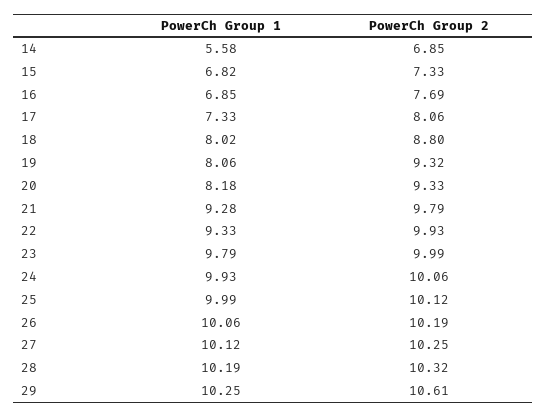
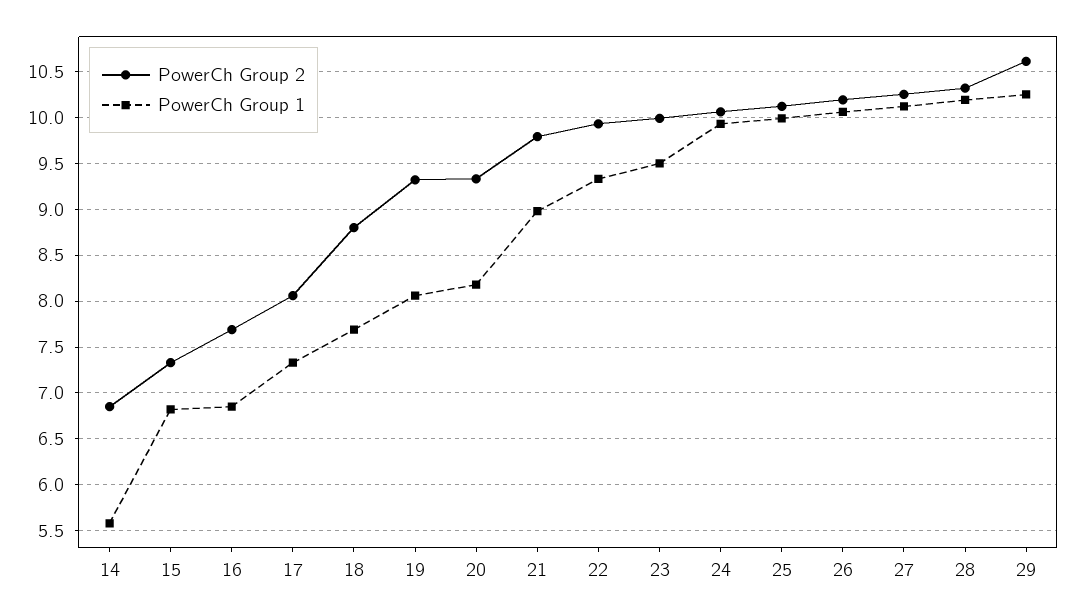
  {
    "PowerCh Group 1": {
      "14": 5.58,
      "15": 6.82,
      "16": 6.85,
      "17": 7.33,
-     "18": 8.02,
+     "18": 7.7,
      "19": 8.06,
      "20": 8.18,
-     "21": 9.28,
+     "21": 9,
      "22": 9.33,
-     "23": 9.79,
+     "23": 9.5,
      "24": 9.93,
      "25": 9.99,
      "26": 10.06,
      "27": 10.12,
      "28": 10.19,
      "29": 10.25
    },
    "PowerCh Group 2": {
      "14": 6.85,
      "15": 7.33,
      "16": 7.69,
      "17": 8.06,
      "18": 8.8,
      "19": 9.32,
      "20": 9.33,
      "21": 9.79,
      "22": 9.93,
      "23": 9.99,
      "24": 10.06,
      "25": 10.12,
      "26": 10.19,
      "27": 10.25,
      "28": 10.32,
      "29": 10.61
    }
  }

